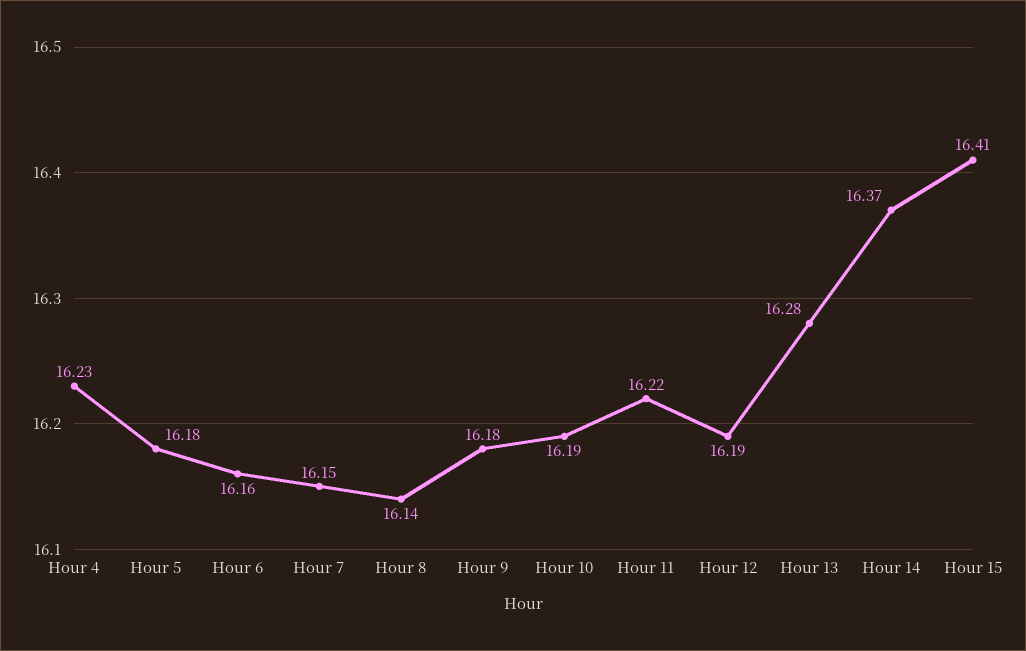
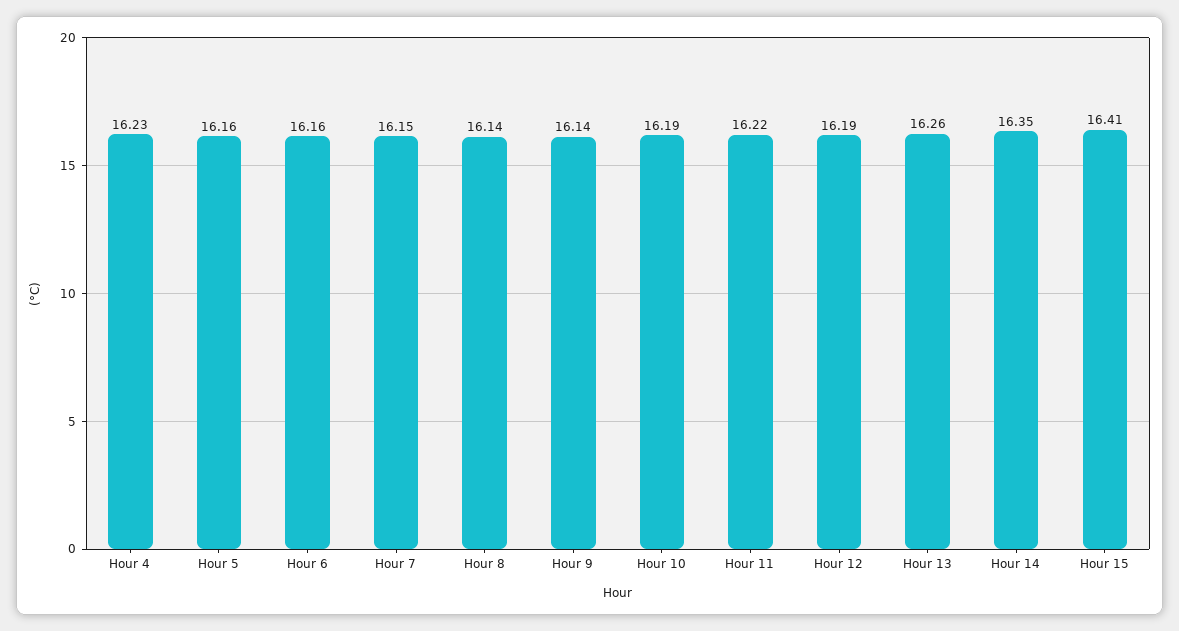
  {
    "Hour 4": 16.23,
-   "Hour 5": 16.18,
+   "Hour 5": 16.16,
    "Hour 6": 16.16,
    "Hour 7": 16.15,
    "Hour 8": 16.14,
-   "Hour 9": 16.18,
+   "Hour 9": 16.14,
    "Hour 10": 16.19,
    "Hour 11": 16.22,
    "Hour 12": 16.19,
-   "Hour 13": 16.28,
+   "Hour 13": 16.26,
-   "Hour 14": 16.37,
+   "Hour 14": 16.35,
    "Hour 15": 16.41
  }

